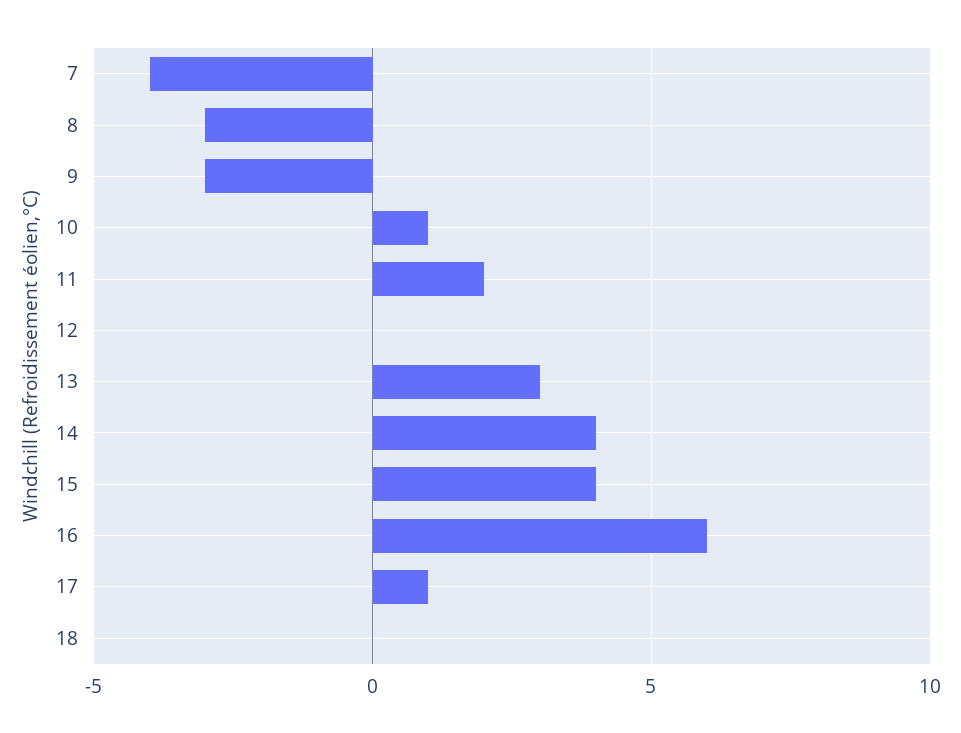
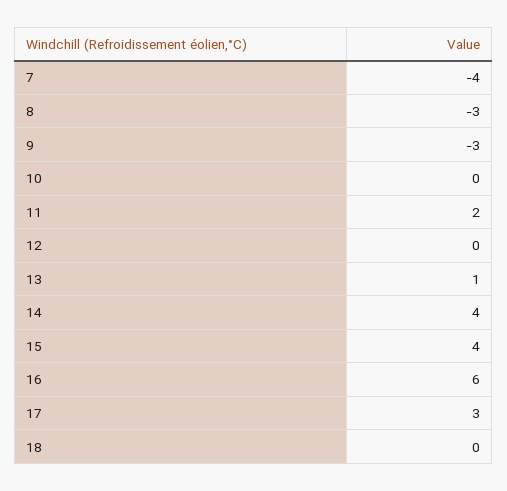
  {
    "7": -4,
    "8": -3,
    "9": -3,
-   "10": 1,
+   "10": 0,
    "11": 2,
    "12": 0,
-   "13": 3,
+   "13": 1,
    "14": 4,
    "15": 4,
    "16": 6,
-   "17": 1,
+   "17": 3,
    "18": 0
  }

